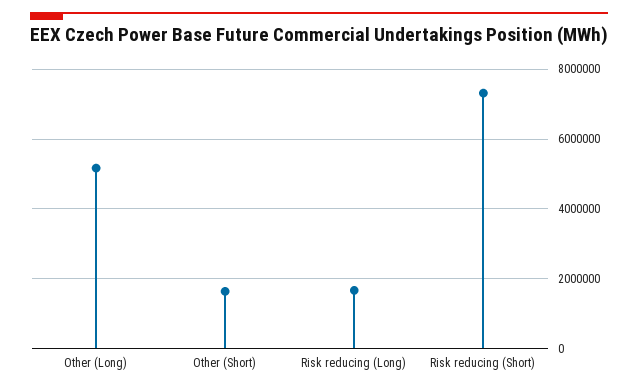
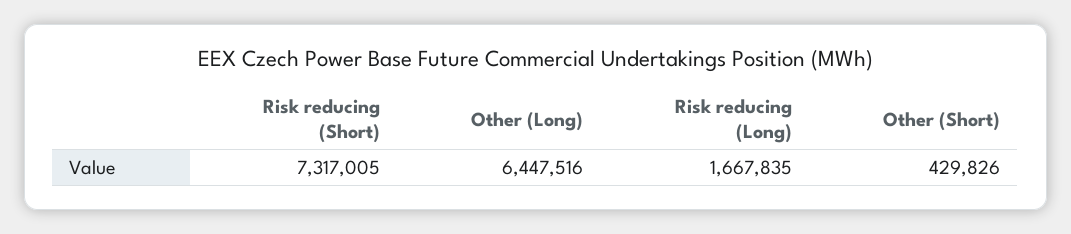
  {
-   "Other (Long)": 5200000,
+   "Other (Long)": 6447516,
-   "Other (Short)": 1600000,
+   "Other (Short)": 429826,
    "Risk reducing (Long)": 1667835,
    "Risk reducing (Short)": 7317005
  }

